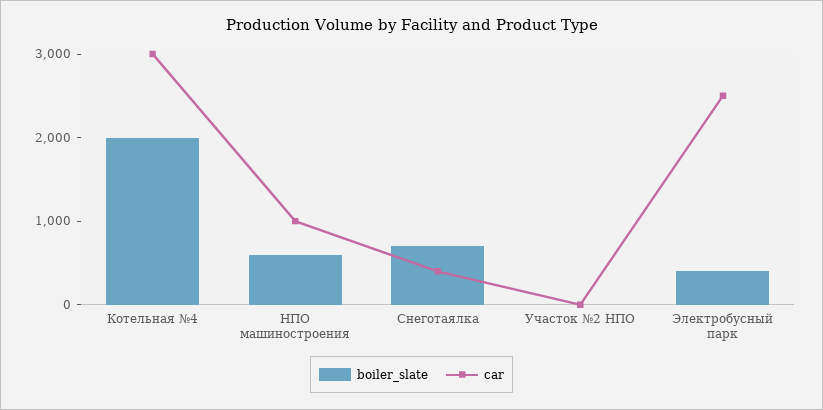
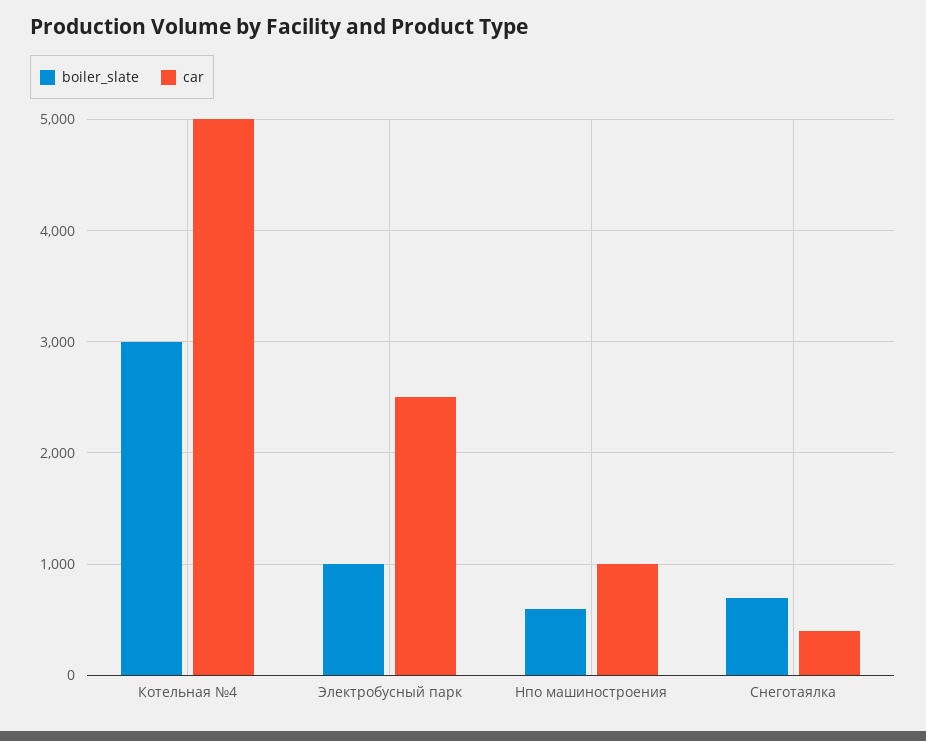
  {
    "boiler_slate": {
-     "Котельная №4": 2000,
+     "Котельная №4": 3000,
      "НПО машиностроения": 600,
      "Снеготаялка": 700,
-     "Участок №2 НПО": 0,
-     "Электробусный парк": 400
+     "Электробусный парк": 1000
    },
    "car": {
-     "Котельная №4": 3000,
+     "Котельная №4": 5000,
      "НПО машиностроения": 1000,
      "Снеготаялка": 400,
-     "Участок №2 НПО": 0,
      "Электробусный парк": 2500
    }
  }

